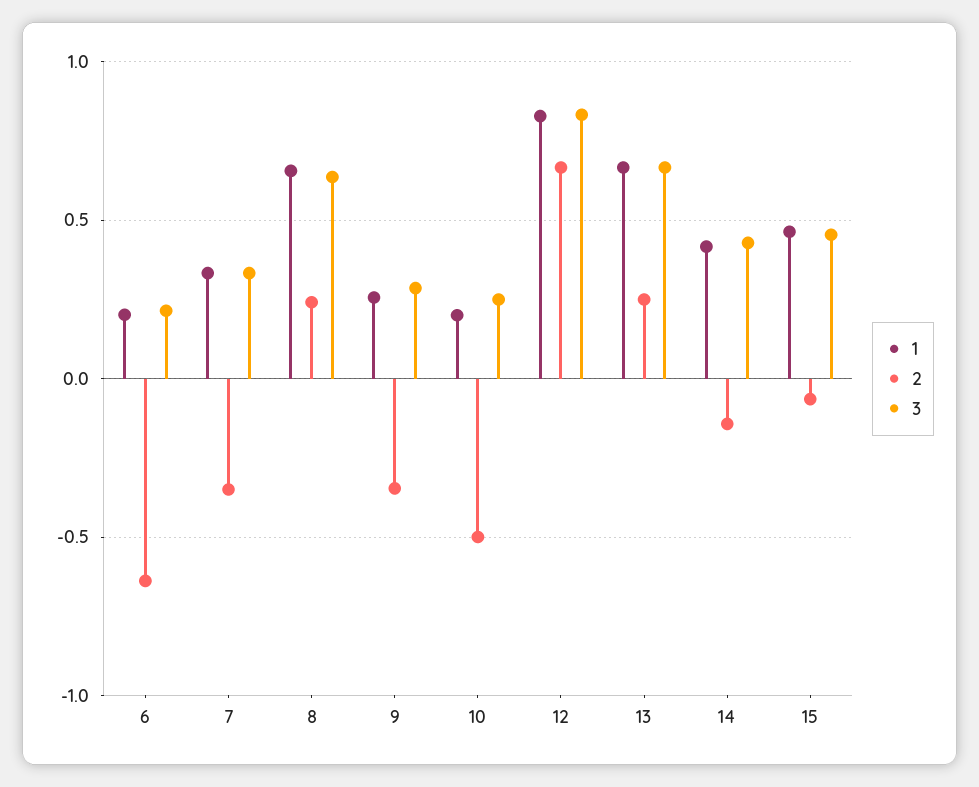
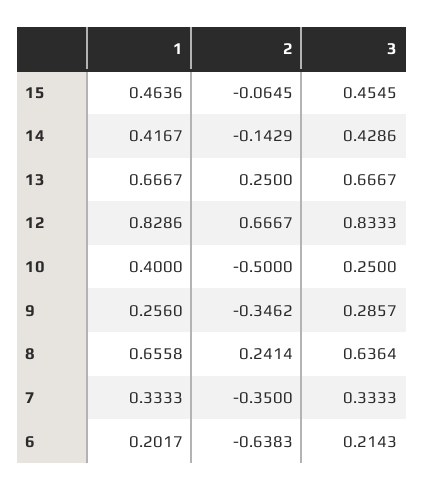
  {
    "1": {
      "6": 0.2017,
      "7": 0.3333,
      "8": 0.6558,
      "9": 0.256,
-     "10": 0.2,
+     "10": 0.4,
      "12": 0.8286,
      "13": 0.6667,
      "14": 0.4167,
      "15": 0.4636
    },
    "2": {
      "6": -0.6383,
      "7": -0.35,
      "8": 0.2414,
      "9": -0.3462,
      "10": -0.5,
      "12": 0.6667,
      "13": 0.25,
      "14": -0.1429,
      "15": -0.0645
    },
    "3": {
      "6": 0.2143,
      "7": 0.3333,
      "8": 0.6364,
      "9": 0.2857,
      "10": 0.25,
      "12": 0.8333,
      "13": 0.6667,
      "14": 0.4286,
      "15": 0.4545
    }
  }

